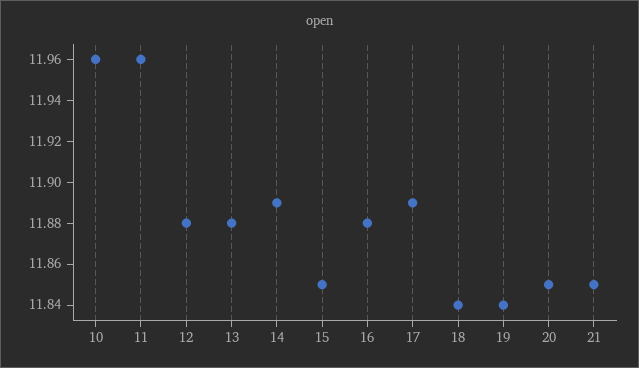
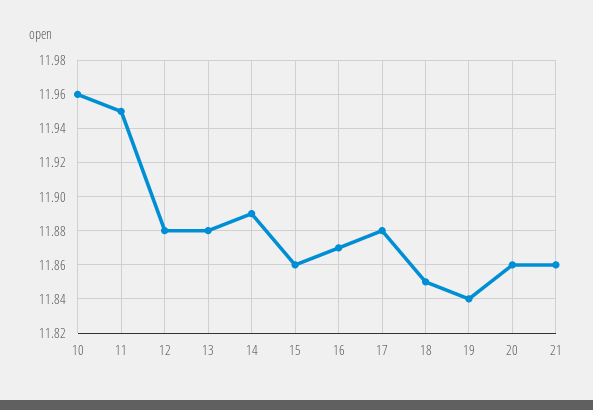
  {
    "10": 11.96,
-   "11": 11.96,
+   "11": 11.95,
    "12": 11.88,
    "13": 11.88,
    "14": 11.89,
-   "15": 11.85,
+   "15": 11.86,
-   "16": 11.88,
+   "16": 11.87,
-   "17": 11.89,
+   "17": 11.88,
-   "18": 11.84,
+   "18": 11.85,
    "19": 11.84,
-   "20": 11.85,
+   "20": 11.86,
-   "21": 11.85
+   "21": 11.86
  }

